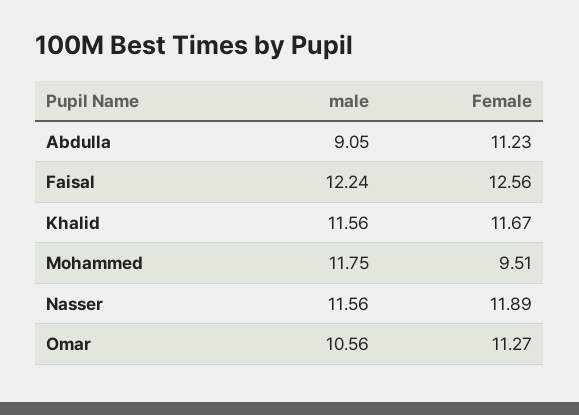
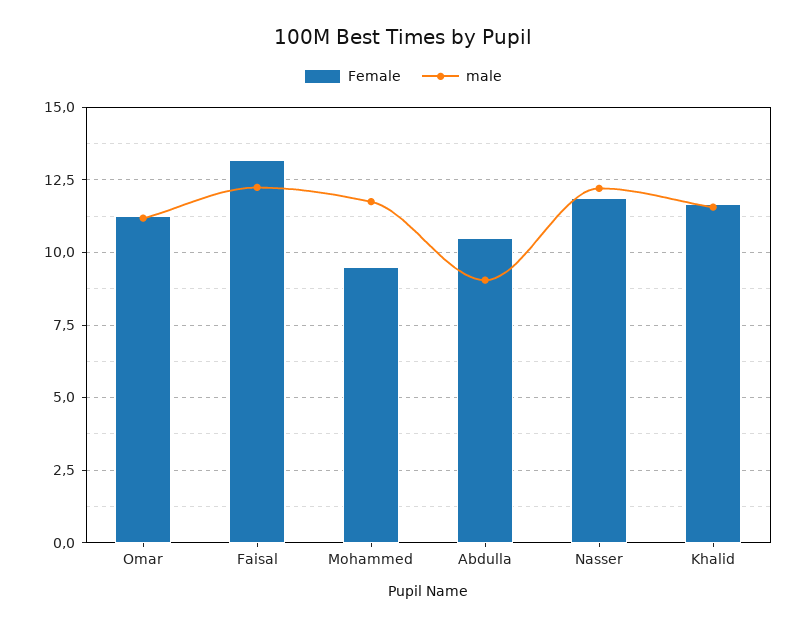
  {
    "male": {
      "Abdulla": 9.05,
      "Faisal": 12.24,
      "Khalid": 11.56,
      "Mohammed": 11.75,
-     "Nasser": 11.56,
+     "Nasser": 12.25,
-     "Omar": 10.56
+     "Omar": 11.25
    },
    "Female": {
-     "Abdulla": 11.23,
+     "Abdulla": 10.5,
-     "Faisal": 12.56,
+     "Faisal": 13.25,
      "Khalid": 11.67,
      "Mohammed": 9.51,
      "Nasser": 11.89,
      "Omar": 11.27
    }
  }

